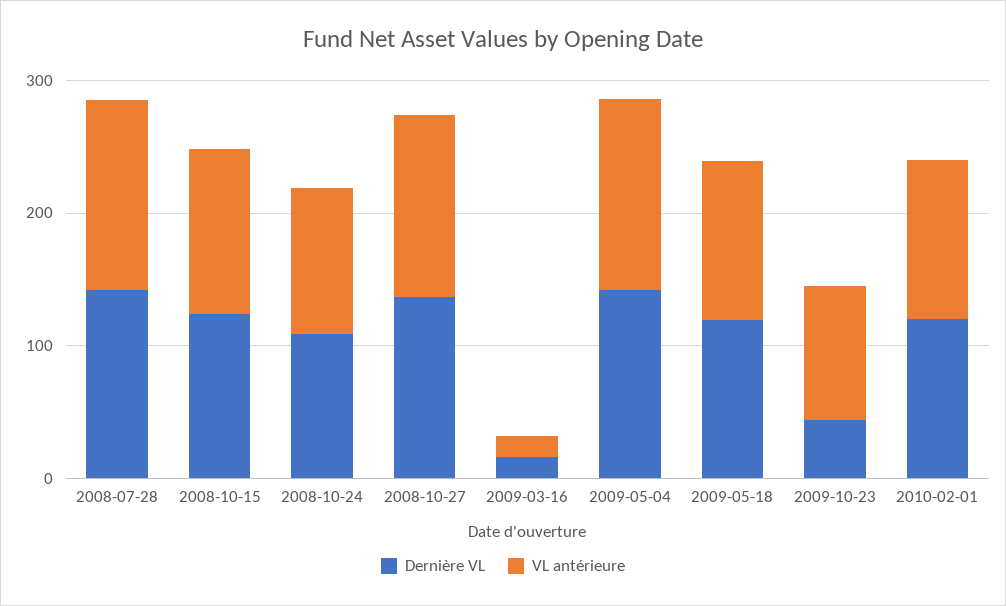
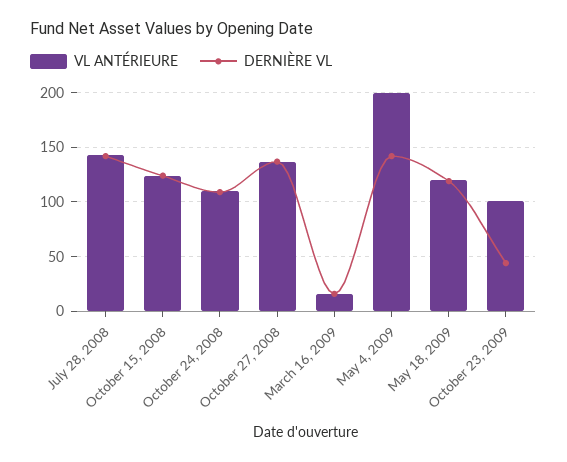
  {
    "Dernière VL": {
      "2008-07-28": 140,
      "2008-10-15": 120,
      "2008-10-24": 110,
      "2008-10-27": 140,
      "2009-03-16": 20,
      "2009-05-04": 140,
      "2009-05-18": 120,
-     "2009-10-23": 40,
+     "2009-10-23": 40
-     "2010-02-01": 120
    },
    "VL antérieure": {
      "2008-07-28": 140,
      "2008-10-15": 120,
      "2008-10-24": 110,
      "2008-10-27": 140,
      "2009-03-16": 20,
-     "2009-05-04": 140,
+     "2009-05-04": 200,
      "2009-05-18": 120,
-     "2009-10-23": 100,
+     "2009-10-23": 100
-     "2010-02-01": 120
    }
  }

